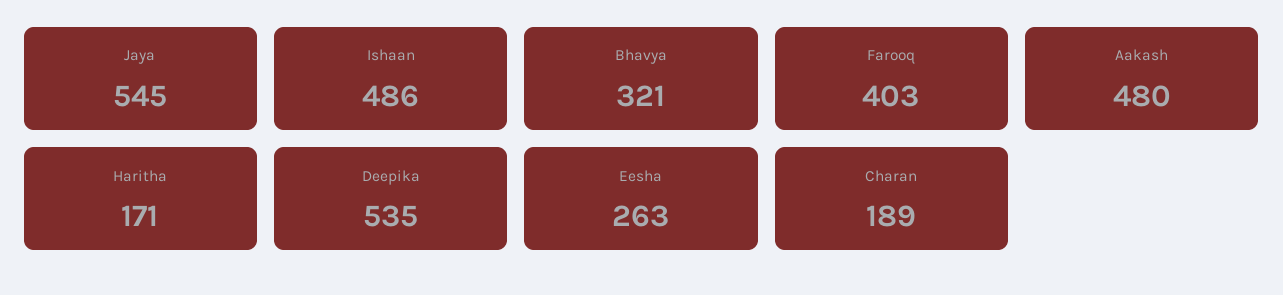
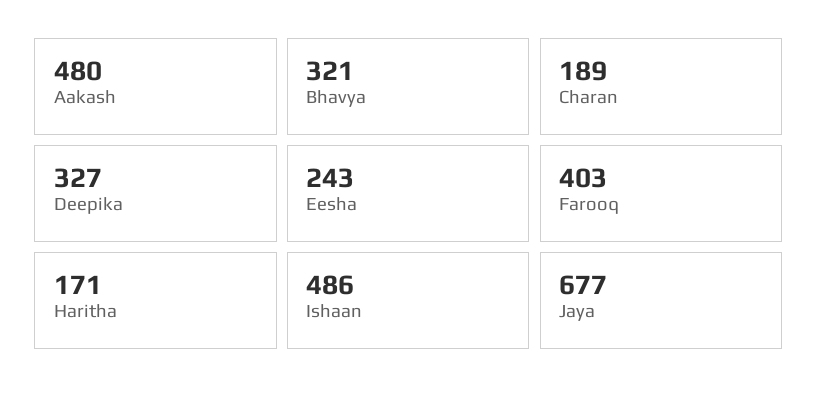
  {
-   "Jaya": 545,
+   "Jaya": 677,
    "Ishaan": 486,
    "Bhavya": 321,
    "Farooq": 403,
    "Aakash": 480,
    "Haritha": 171,
-   "Deepika": 535,
+   "Deepika": 327,
-   "Eesha": 263,
+   "Eesha": 243,
    "Charan": 189
  }

